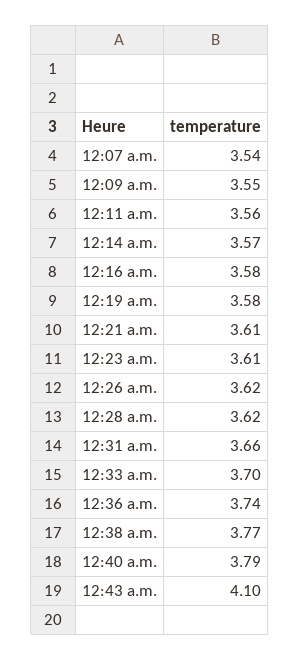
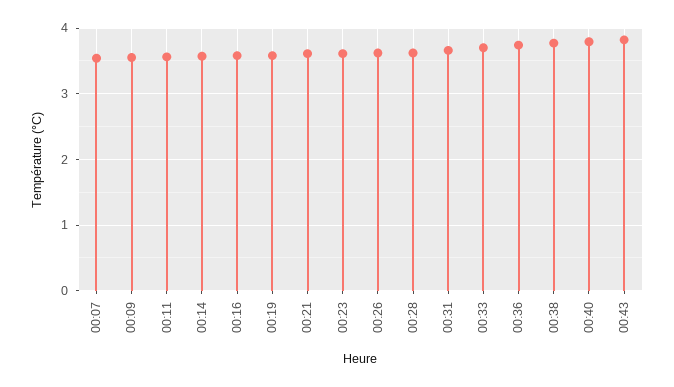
  {
    "12:07 a.m.": 3.54,
    "12:09 a.m.": 3.55,
    "12:11 a.m.": 3.56,
    "12:14 a.m.": 3.57,
    "12:16 a.m.": 3.58,
    "12:19 a.m.": 3.58,
    "12:21 a.m.": 3.61,
    "12:23 a.m.": 3.61,
    "12:26 a.m.": 3.62,
    "12:28 a.m.": 3.62,
    "12:31 a.m.": 3.66,
    "12:33 a.m.": 3.7,
    "12:36 a.m.": 3.74,
    "12:38 a.m.": 3.77,
    "12:40 a.m.": 3.79,
-   "12:43 a.m.": 4.1
+   "12:43 a.m.": 3.8
  }

